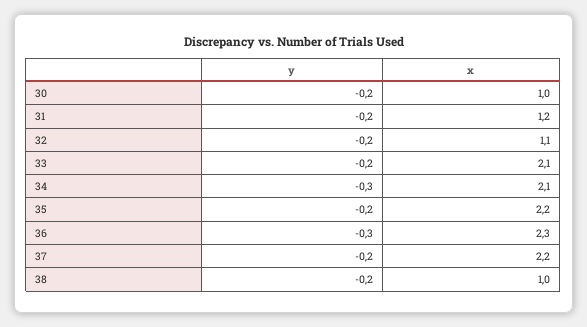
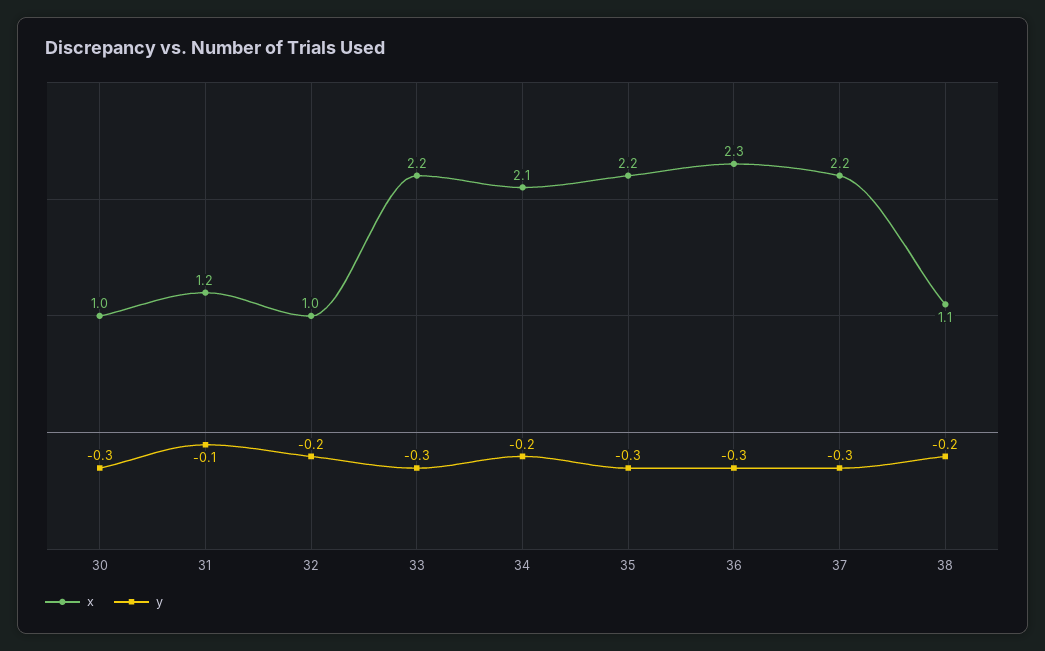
  {
    "y": {
-     "30": -0.2,
+     "30": -0.3,
-     "31": -0.2,
+     "31": -0.1,
      "32": -0.2,
-     "33": -0.2,
+     "33": -0.3,
-     "34": -0.3,
+     "34": -0.2,
-     "35": -0.2,
+     "35": -0.3,
      "36": -0.3,
-     "37": -0.2,
+     "37": -0.3,
      "38": -0.2
    },
    "x": {
      "30": 1,
      "31": 1.2,
-     "32": 1.1,
+     "32": 1,
-     "33": 2.1,
+     "33": 2.2,
      "34": 2.1,
      "35": 2.2,
      "36": 2.3,
      "37": 2.2,
-     "38": 1
+     "38": 1.1
    }
  }

